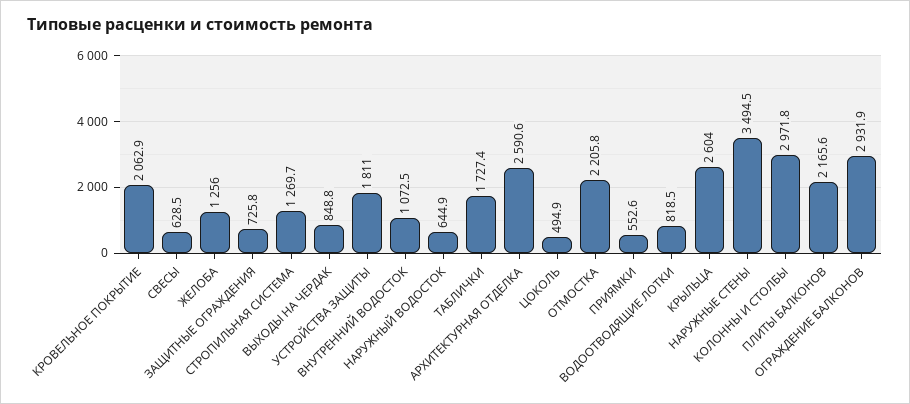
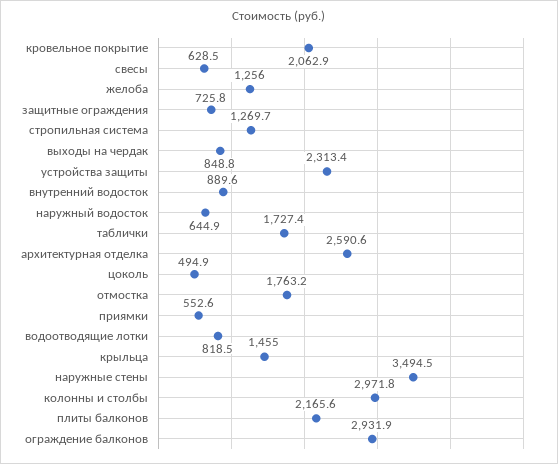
  {
    "КРОВЕЛЬНОЕ ПОКРЫТИЕ": 2062.9,
    "СВЕСЫ": 628.5,
    "ЖЕЛОБА": 1256,
    "ЗАЩИТНЫЕ ОГРАЖДЕНИЯ": 725.8,
    "СТРОПИЛЬНАЯ СИСТЕМА": 1269.7,
    "ВЫХОДЫ НА ЧЕРДАК": 848.8,
-   "УСТРОЙСТВА ЗАЩИТЫ": 1811,
+   "УСТРОЙСТВА ЗАЩИТЫ": 2313.4,
-   "ВНУТРЕННИЙ ВОДОСТОК": 1072.5,
+   "ВНУТРЕННИЙ ВОДОСТОК": 889.6,
    "НАРУЖНЫЙ ВОДОСТОК": 644.9,
    "ТАБЛИЧКИ": 1727.4,
    "АРХИТЕКТУРНАЯ ОТДЕЛКА": 2590.6,
    "ЦОКОЛЬ": 494.9,
-   "ОТМОСТКА": 2205.8,
+   "ОТМОСТКА": 1763.2,
    "ПРИЯМКИ": 552.6,
    "ВОДООТВОДЯЩИЕ ЛОТКИ": 818.5,
-   "КРЫЛЬЦА": 2604,
+   "КРЫЛЬЦА": 1455,
    "НАРУЖНЫЕ СТЕНЫ": 3494.5,
    "КОЛОННЫ И СТОЛБЫ": 2971.8,
    "ПЛИТЫ БАЛКОНОВ": 2165.6,
    "ОГРАЖДЕНИЕ БАЛКОНОВ": 2931.9
  }

